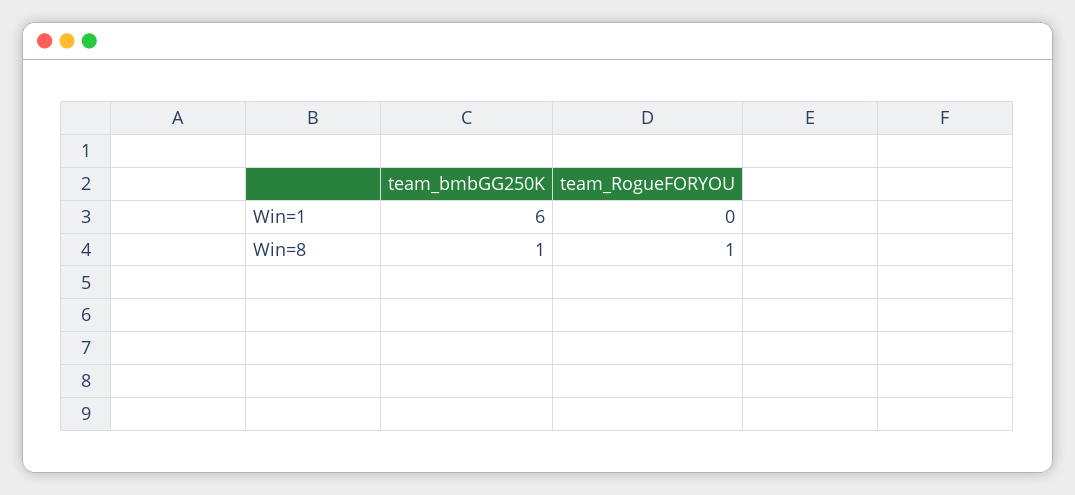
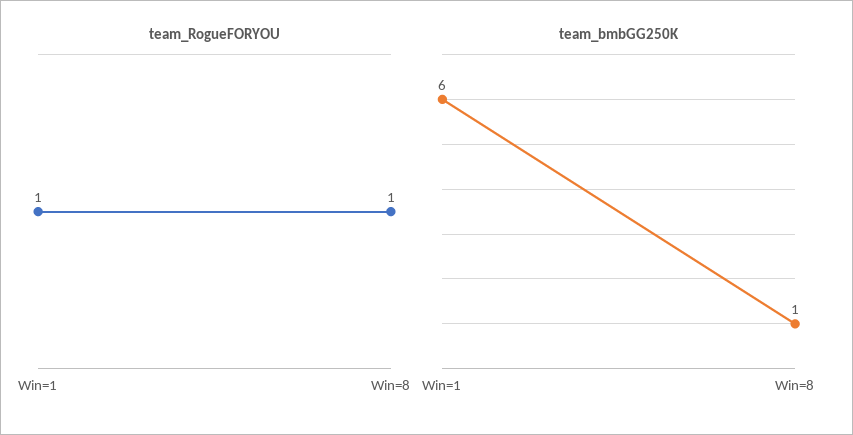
  {
    "team_bmbGG250K": {
      "Win=1": 6,
      "Win=8": 1
    },
    "team_RogueFORYOU": {
-     "Win=1": 0,
+     "Win=1": 1,
      "Win=8": 1
    }
  }

